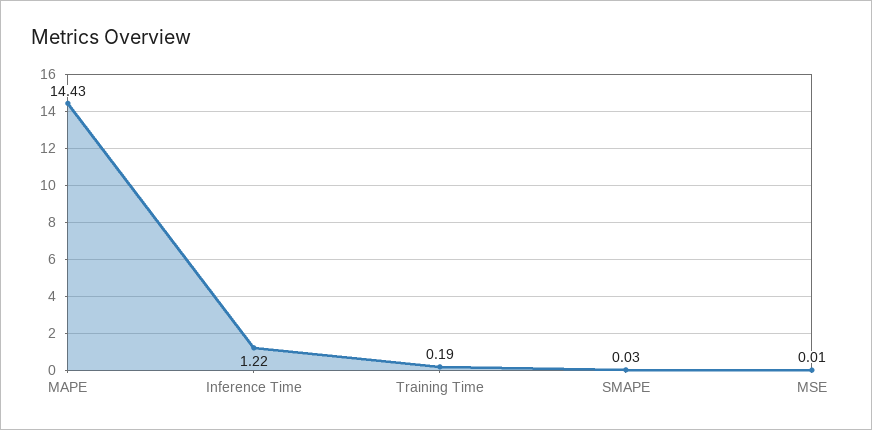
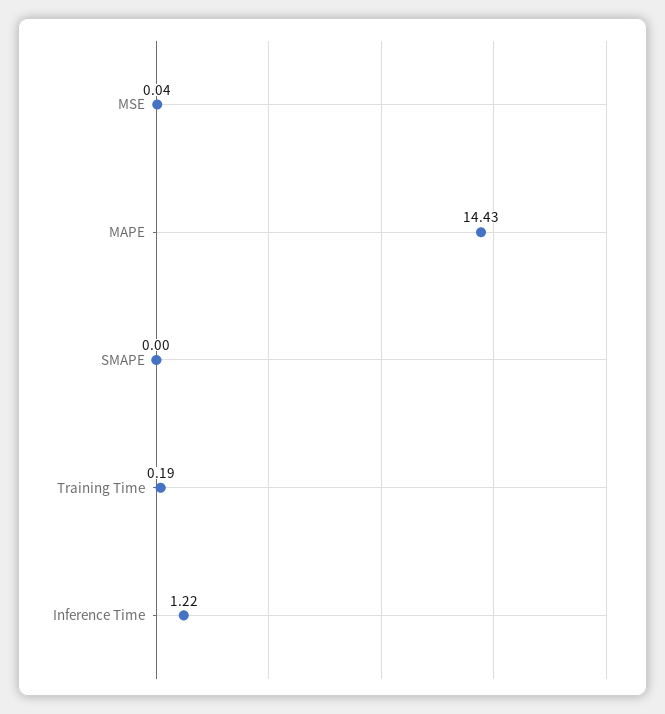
  {
    "MAPE": 14.43,
    "Inference Time": 1.22,
    "Training Time": 0.19,
-   "SMAPE": 0.03,
+   "SMAPE": 0,
-   "MSE": 0.01
+   "MSE": 0.04
  }

